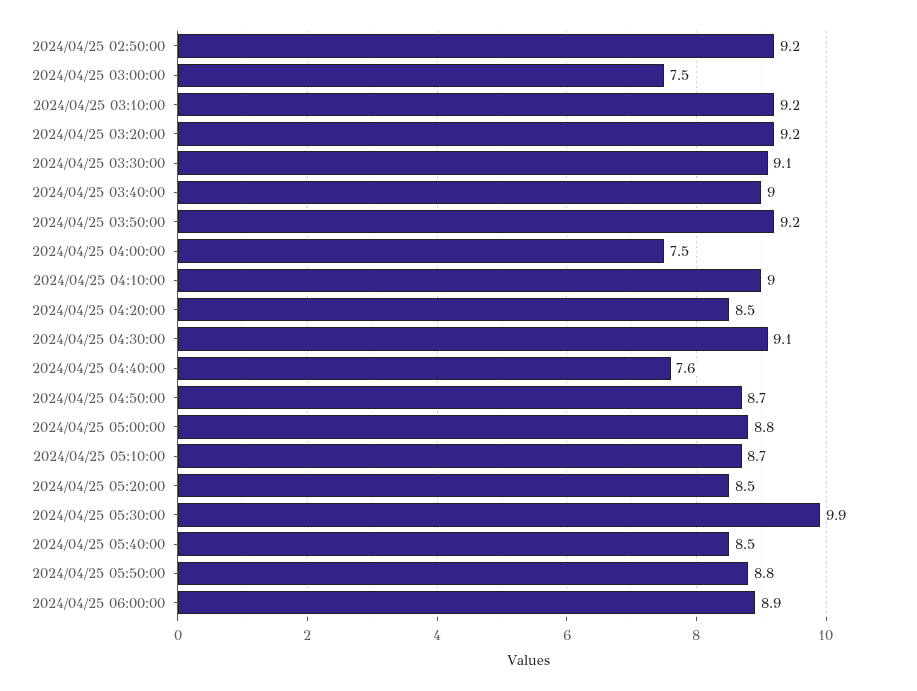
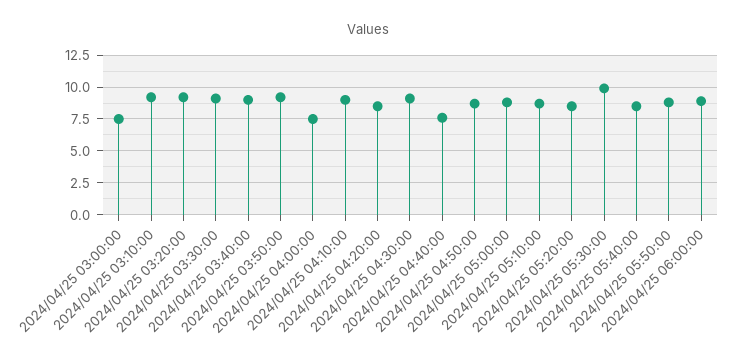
  {
-   "2024/04/25 02:50:00": 9.2,
    "2024/04/25 03:00:00": 7.5,
    "2024/04/25 03:10:00": 9.2,
    "2024/04/25 03:20:00": 9.2,
    "2024/04/25 03:30:00": 9.1,
    "2024/04/25 03:40:00": 9,
    "2024/04/25 03:50:00": 9.2,
    "2024/04/25 04:00:00": 7.5,
    "2024/04/25 04:10:00": 9,
    "2024/04/25 04:20:00": 8.5,
    "2024/04/25 04:30:00": 9.1,
    "2024/04/25 04:40:00": 7.6,
    "2024/04/25 04:50:00": 8.7,
    "2024/04/25 05:00:00": 8.8,
    "2024/04/25 05:10:00": 8.7,
    "2024/04/25 05:20:00": 8.5,
    "2024/04/25 05:30:00": 9.9,
    "2024/04/25 05:40:00": 8.5,
    "2024/04/25 05:50:00": 8.8,
    "2024/04/25 06:00:00": 8.9
  }

